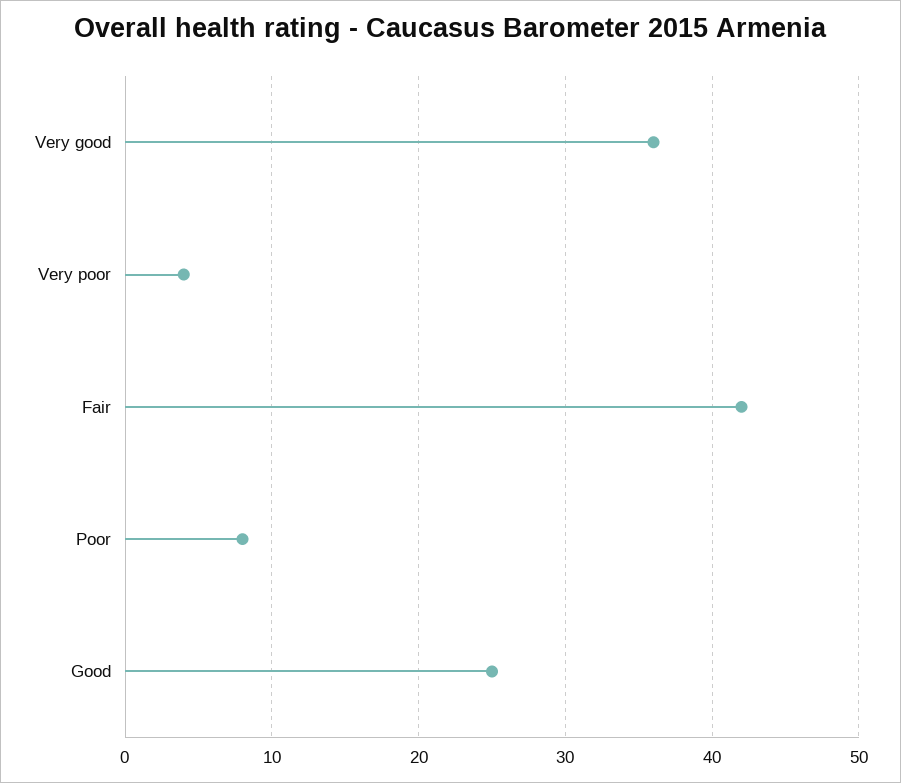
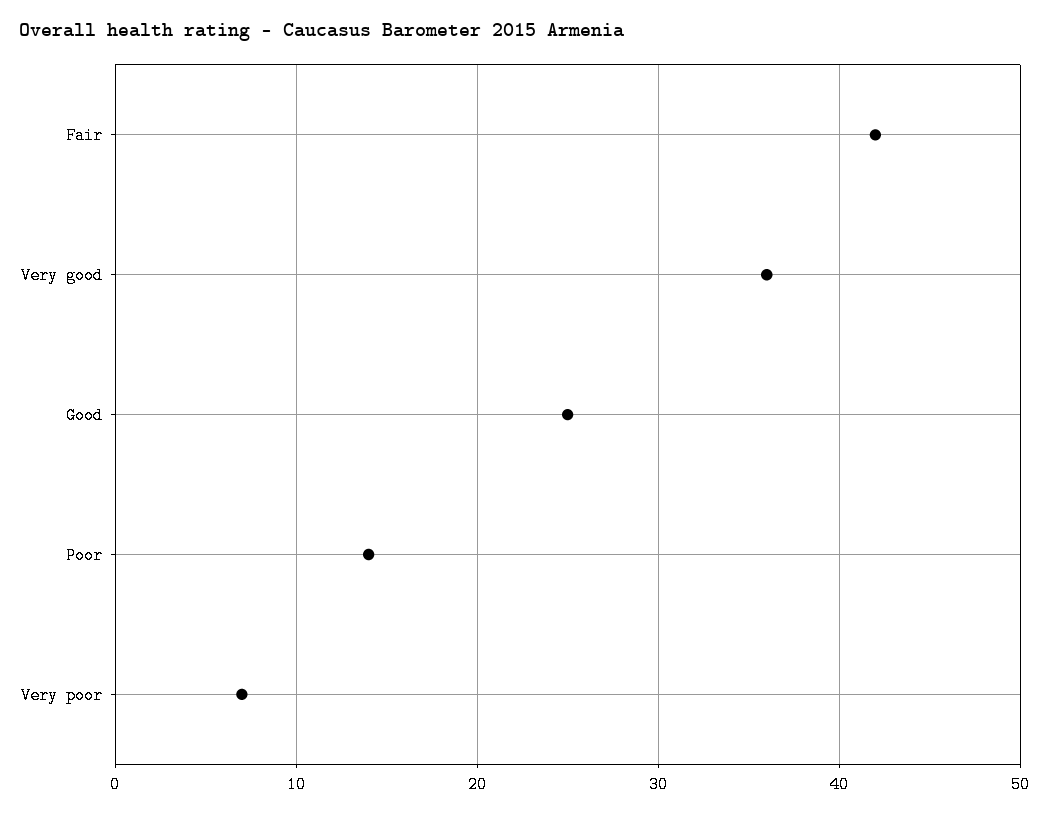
  {
    "Very good": 36,
-   "Very poor": 4,
+   "Very poor": 7,
    "Fair": 42,
-   "Poor": 8,
+   "Poor": 14,
    "Good": 25
  }

